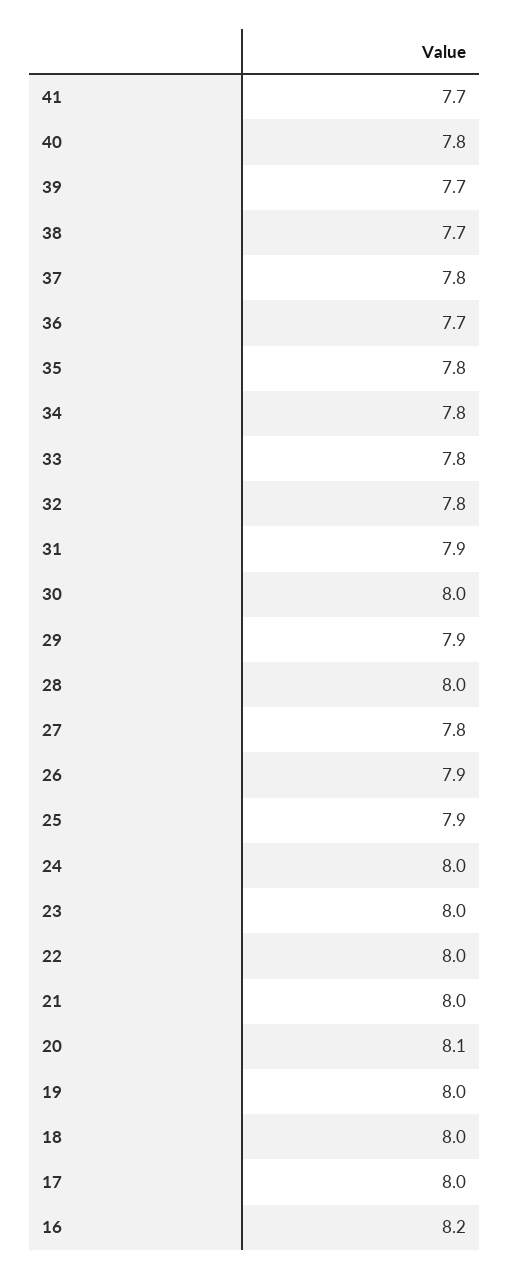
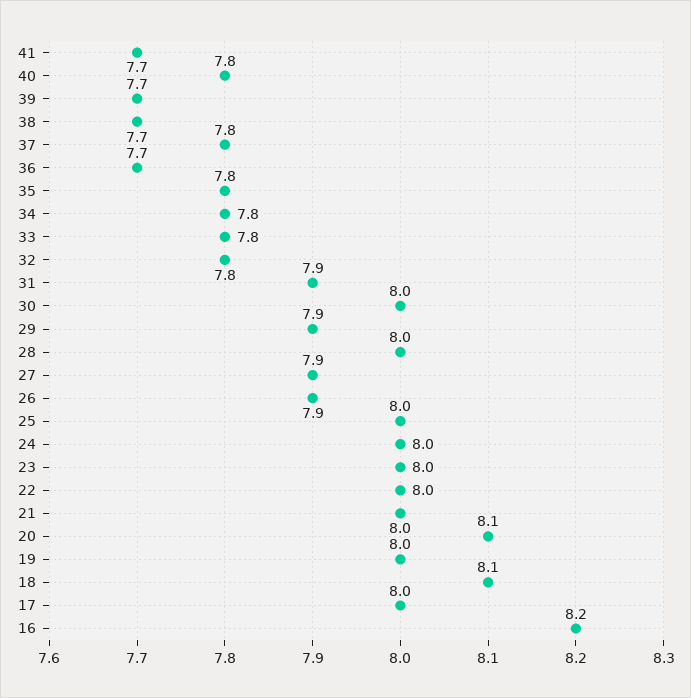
  {
    "41": 7.7,
    "40": 7.8,
    "39": 7.7,
    "38": 7.7,
    "37": 7.8,
    "36": 7.7,
    "35": 7.8,
    "34": 7.8,
    "33": 7.8,
    "32": 7.8,
    "31": 7.9,
    "30": 8,
    "29": 7.9,
    "28": 8,
-   "27": 7.8,
+   "27": 7.9,
    "26": 7.9,
-   "25": 7.9,
+   "25": 8,
    "24": 8,
    "23": 8,
    "22": 8,
    "21": 8,
    "20": 8.1,
    "19": 8,
-   "18": 8,
+   "18": 8.1,
    "17": 8,
    "16": 8.2
  }

